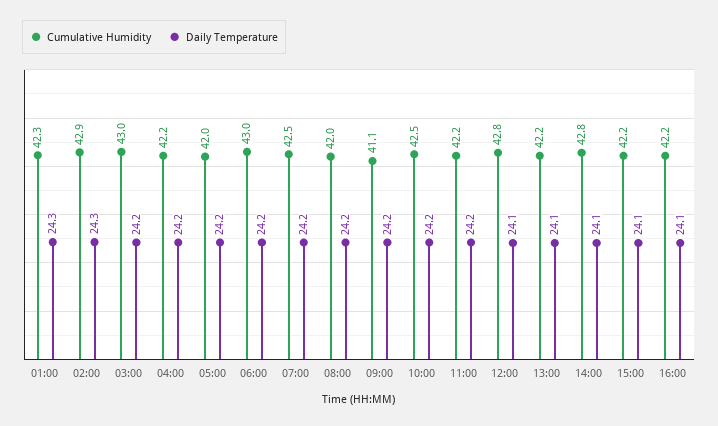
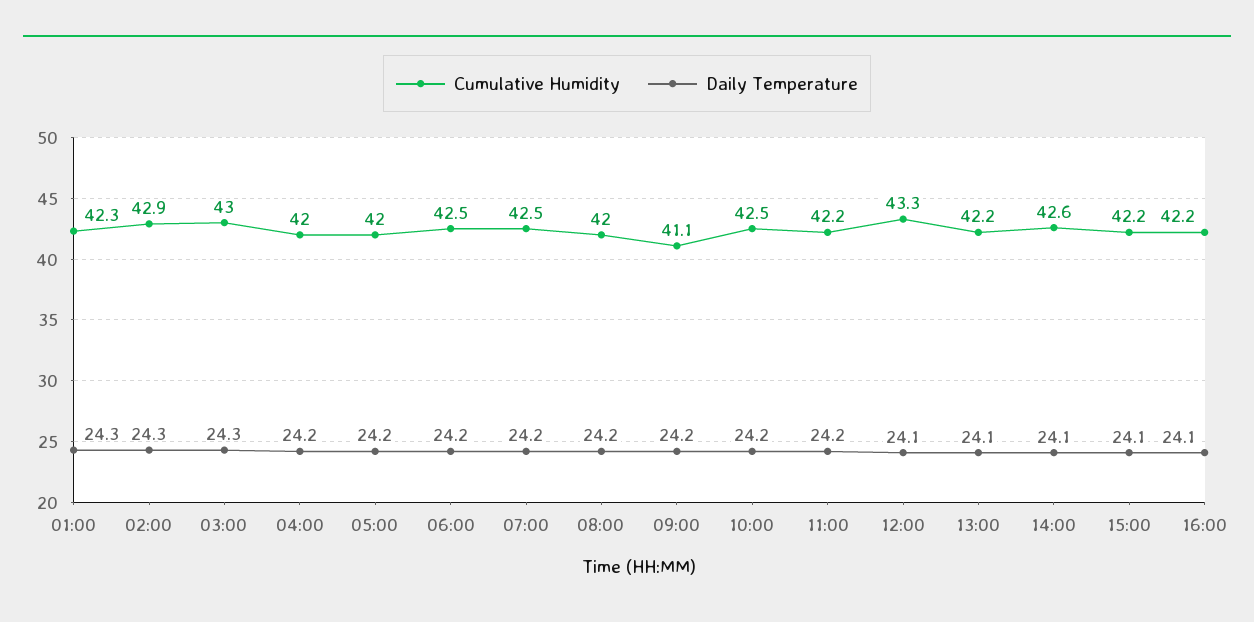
  {
    "Cumulative Humidity": {
      "01:00": 42.3,
      "02:00": 42.9,
      "03:00": 43,
-     "04:00": 42.2,
+     "04:00": 42,
      "05:00": 42,
-     "06:00": 43,
+     "06:00": 42.5,
      "07:00": 42.5,
      "08:00": 42,
      "09:00": 41.1,
      "10:00": 42.5,
      "11:00": 42.2,
-     "12:00": 42.8,
+     "12:00": 43.3,
      "13:00": 42.2,
-     "14:00": 42.8,
+     "14:00": 42.6,
      "15:00": 42.2,
      "16:00": 42.2
    },
    "Daily Temperature": {
      "01:00": 24.3,
      "02:00": 24.3,
-     "03:00": 24.2,
+     "03:00": 24.3,
      "04:00": 24.2,
      "05:00": 24.2,
      "06:00": 24.2,
      "07:00": 24.2,
      "08:00": 24.2,
      "09:00": 24.2,
      "10:00": 24.2,
      "11:00": 24.2,
      "12:00": 24.1,
      "13:00": 24.1,
      "14:00": 24.1,
      "15:00": 24.1,
      "16:00": 24.1
    }
  }

